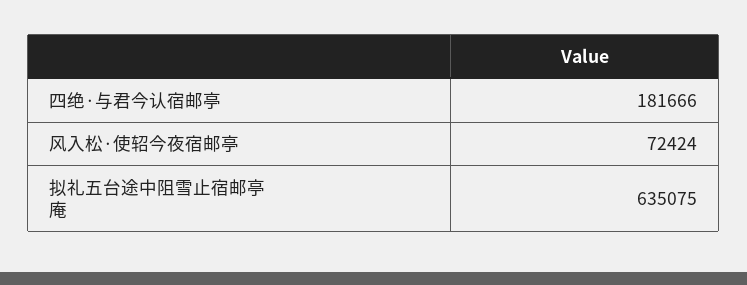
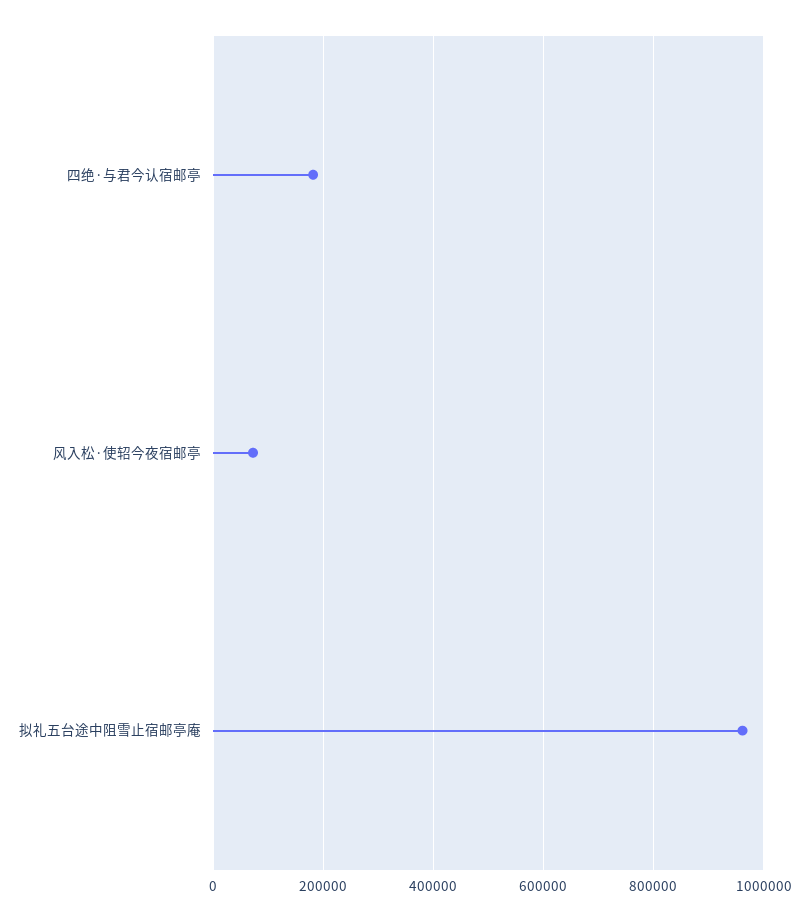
  {
    "四绝·与君今认宿邮亭": 181666,
    "风入松·使轺今夜宿邮亭": 72424,
-   "拟礼五台途中阻雪止宿邮亭庵": 635075
+   "拟礼五台途中阻雪止宿邮亭庵": 960000
  }

